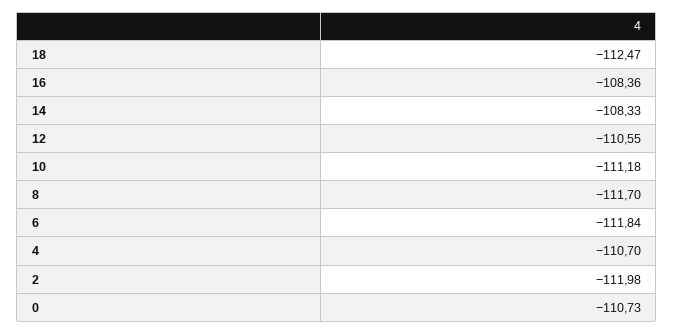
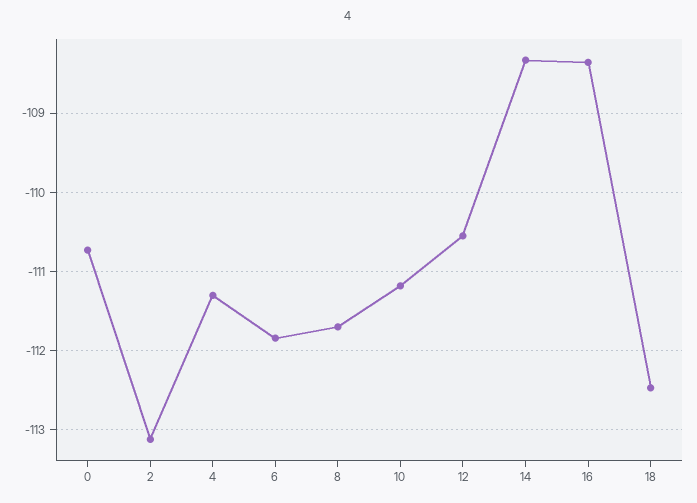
  {
    "18": -112.47,
    "16": -108.36,
    "14": -108.33,
    "12": -110.55,
    "10": -111.18,
    "8": -111.7,
    "6": -111.84,
-   "4": -110.7,
+   "4": -111.3,
-   "2": -111.98,
+   "2": -113.1,
    "0": -110.73
  }

